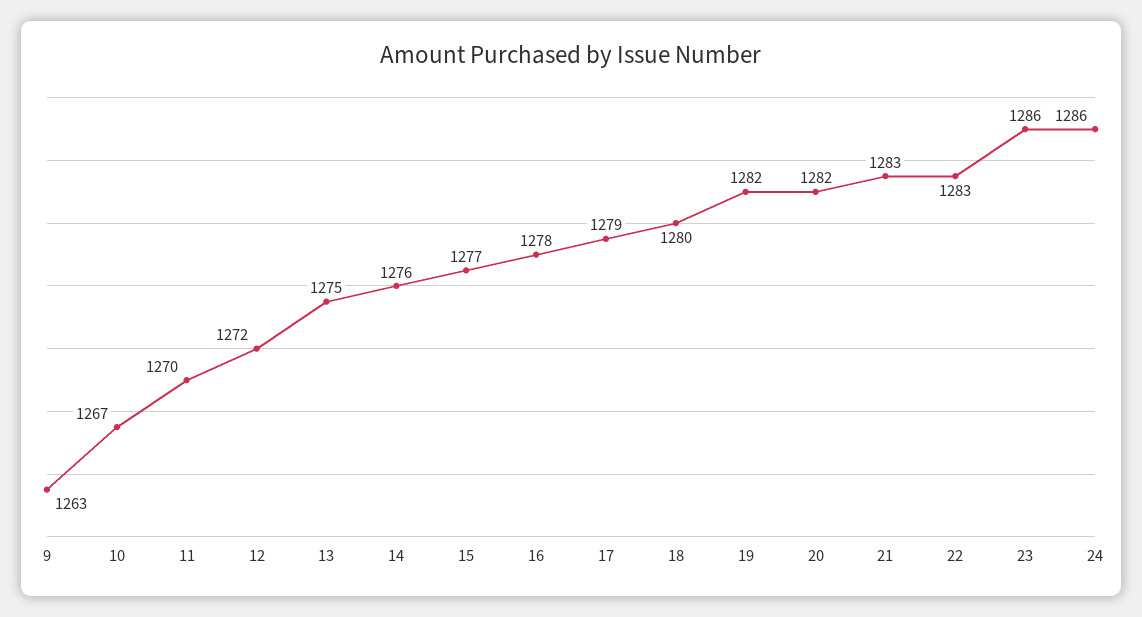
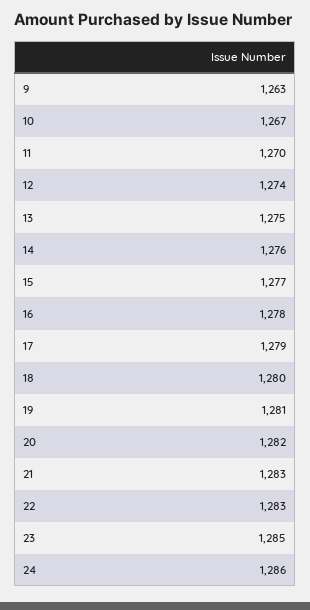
  {
    "9": 1263,
    "10": 1267,
    "11": 1270,
-   "12": 1272,
+   "12": 1274,
    "13": 1275,
    "14": 1276,
    "15": 1277,
    "16": 1278,
    "17": 1279,
    "18": 1280,
-   "19": 1282,
+   "19": 1281,
    "20": 1282,
    "21": 1283,
    "22": 1283,
-   "23": 1286,
+   "23": 1285,
    "24": 1286
  }

